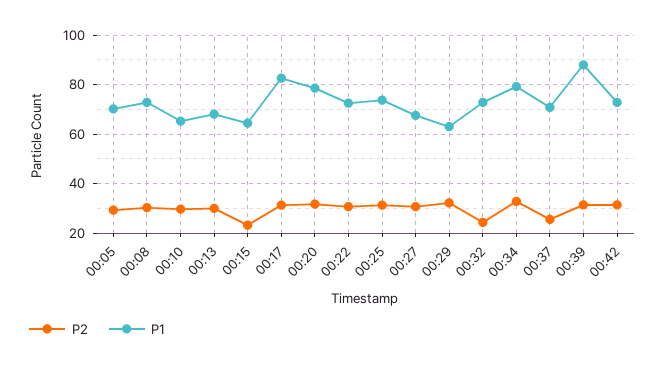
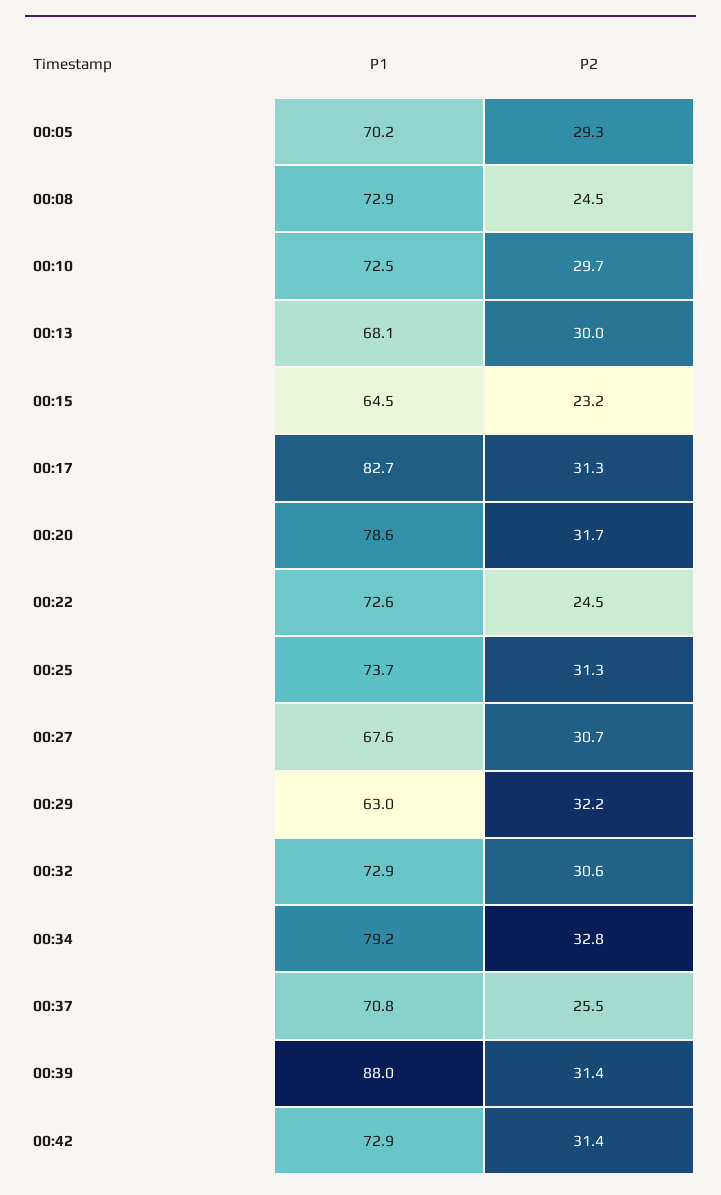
  {
    "P2": {
      "00:05": 29.3,
-     "00:08": 30,
+     "00:08": 24.5,
      "00:10": 29.7,
      "00:13": 30,
      "00:15": 23.2,
      "00:17": 31.3,
      "00:20": 31.7,
-     "00:22": 30,
+     "00:22": 24.5,
      "00:25": 31.3,
      "00:27": 30.7,
      "00:29": 32.2,
-     "00:32": 25,
+     "00:32": 30.6,
      "00:34": 32.8,
      "00:37": 25.5,
      "00:39": 31.4,
      "00:42": 31.4
    },
    "P1": {
      "00:05": 70.2,
      "00:08": 72.9,
-     "00:10": 65,
+     "00:10": 72.5,
      "00:13": 68.1,
      "00:15": 64.5,
      "00:17": 82.7,
      "00:20": 78.6,
      "00:22": 72.6,
      "00:25": 73.7,
      "00:27": 67.6,
      "00:29": 63,
      "00:32": 72.9,
      "00:34": 79.2,
      "00:37": 70.8,
      "00:39": 88,
      "00:42": 72.9
    }
  }

